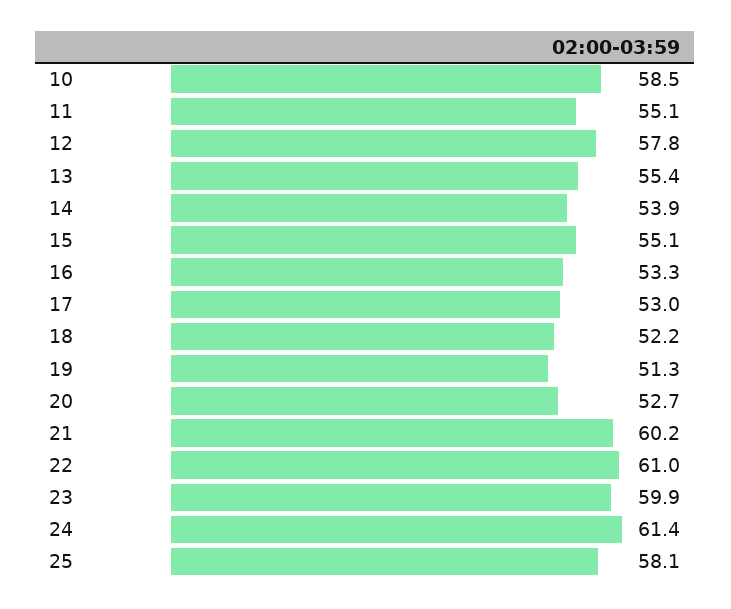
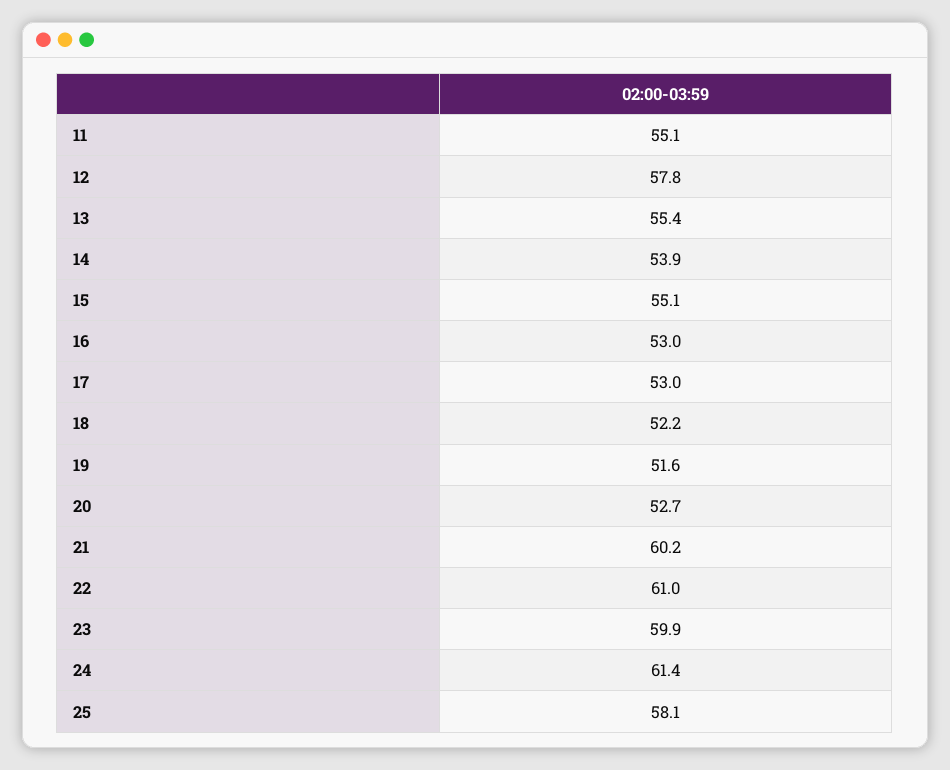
  {
-   "10": 58.5,
    "11": 55.1,
    "12": 57.8,
    "13": 55.4,
    "14": 53.9,
    "15": 55.1,
-   "16": 53.3,
+   "16": 53,
    "17": 53,
    "18": 52.2,
-   "19": 51.3,
+   "19": 51.6,
    "20": 52.7,
    "21": 60.2,
    "22": 61,
    "23": 59.9,
    "24": 61.4,
    "25": 58.1
  }

